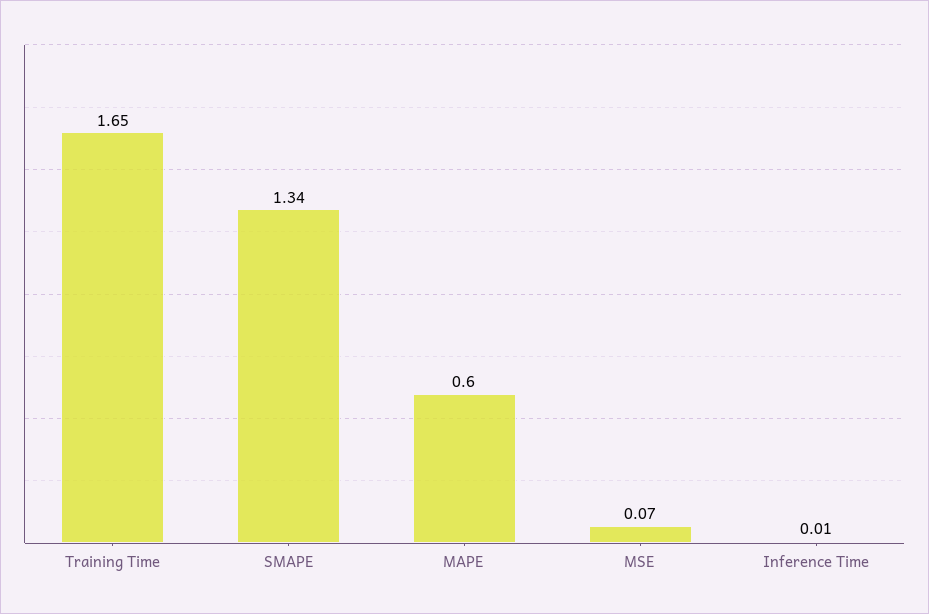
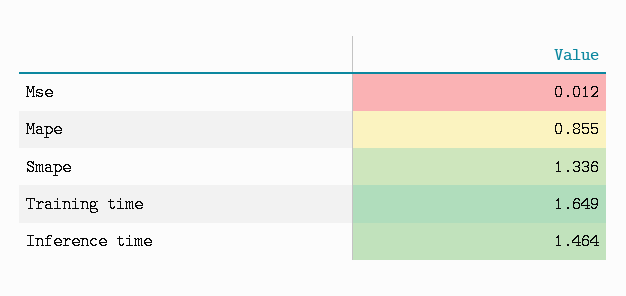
  {
    "Training Time": 1.649,
    "SMAPE": 1.336,
-   "MAPE": 0.6,
+   "MAPE": 0.855,
-   "MSE": 0.07,
+   "MSE": 0.012,
-   "Inference Time": 0.01
+   "Inference Time": 1.464
  }

